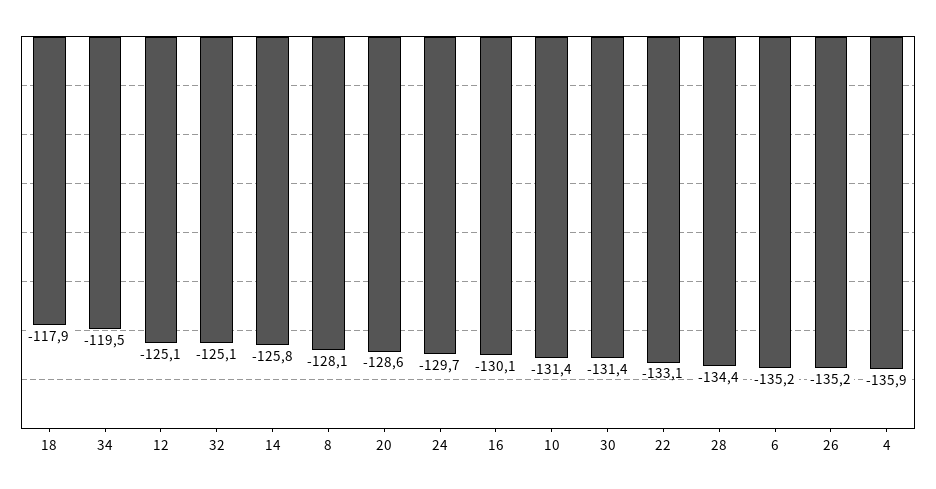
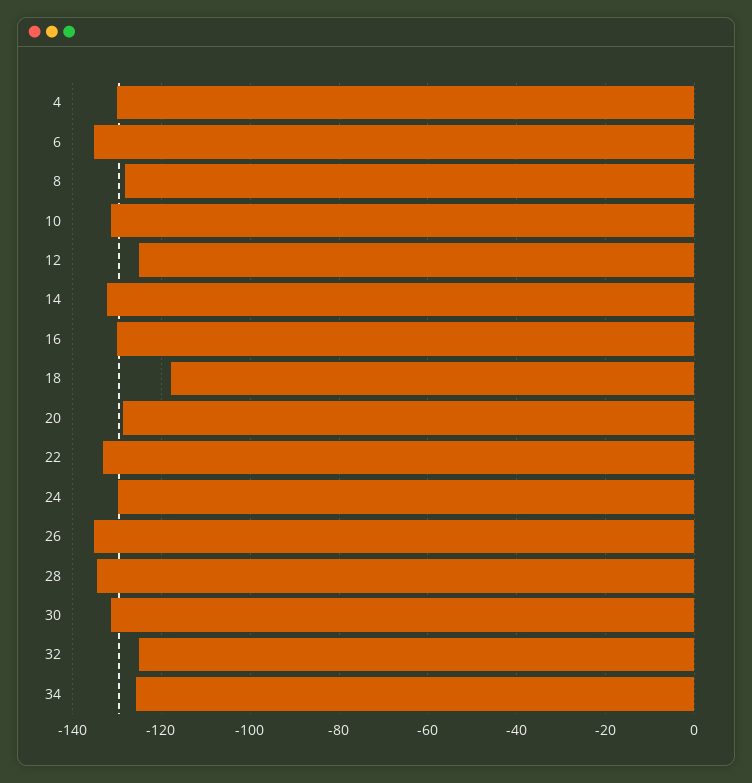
  {
    "18": -117.9,
-   "34": -119.5,
+   "34": -126,
    "12": -125.1,
    "32": -125.1,
-   "14": -125.8,
+   "14": -132,
    "8": -128.1,
    "20": -128.6,
    "24": -129.7,
    "16": -130.1,
    "10": -131.4,
    "30": -131.4,
    "22": -133.1,
    "28": -134.4,
    "6": -135.2,
    "26": -135.2,
-   "4": -135.9
+   "4": -130
  }

